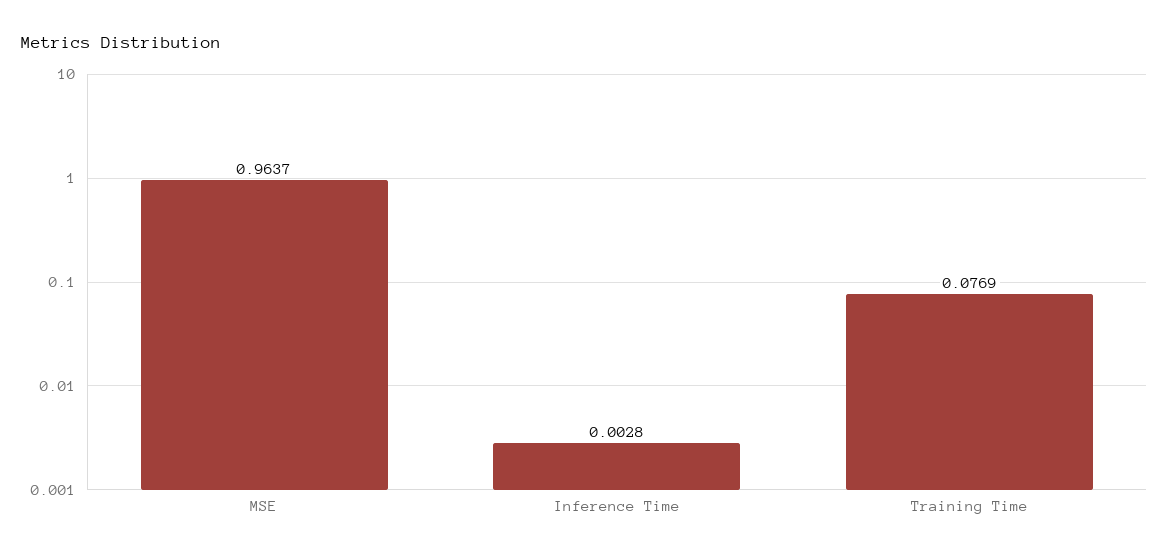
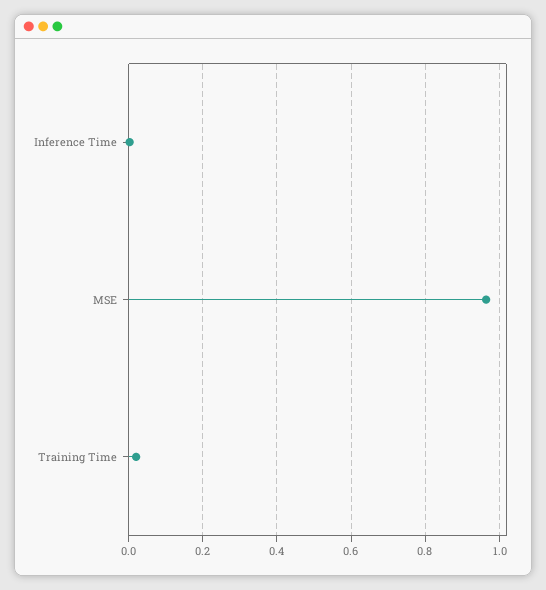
  {
    "MSE": 0.9637,
    "Inference Time": 0.0028,
-   "Training Time": 0.0769
+   "Training Time": 0.02
  }

